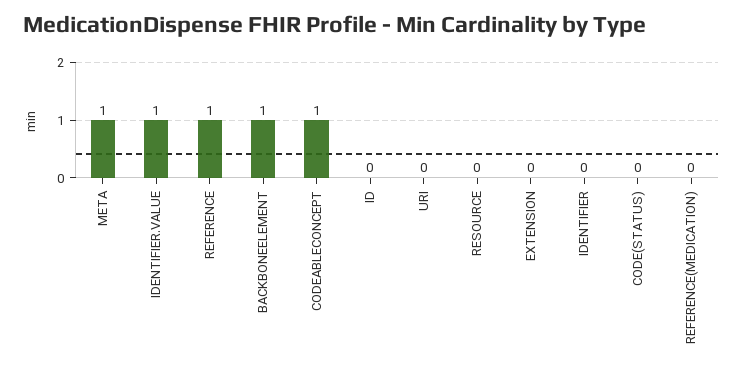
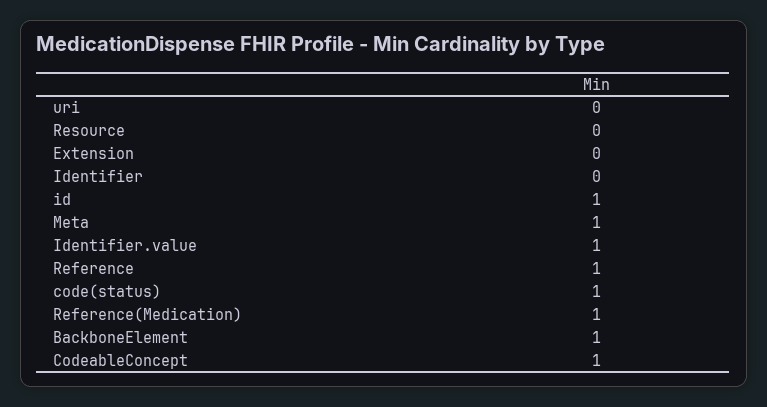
  {
    "META": 1,
    "IDENTIFIER.VALUE": 1,
    "REFERENCE": 1,
    "BACKBONEELEMENT": 1,
    "CODEABLECONCEPT": 1,
-   "ID": 0,
+   "ID": 1,
    "URI": 0,
    "RESOURCE": 0,
    "EXTENSION": 0,
    "IDENTIFIER": 0,
-   "CODE(STATUS)": 0,
+   "CODE(STATUS)": 1,
-   "REFERENCE(MEDICATION)": 0
+   "REFERENCE(MEDICATION)": 1
  }

